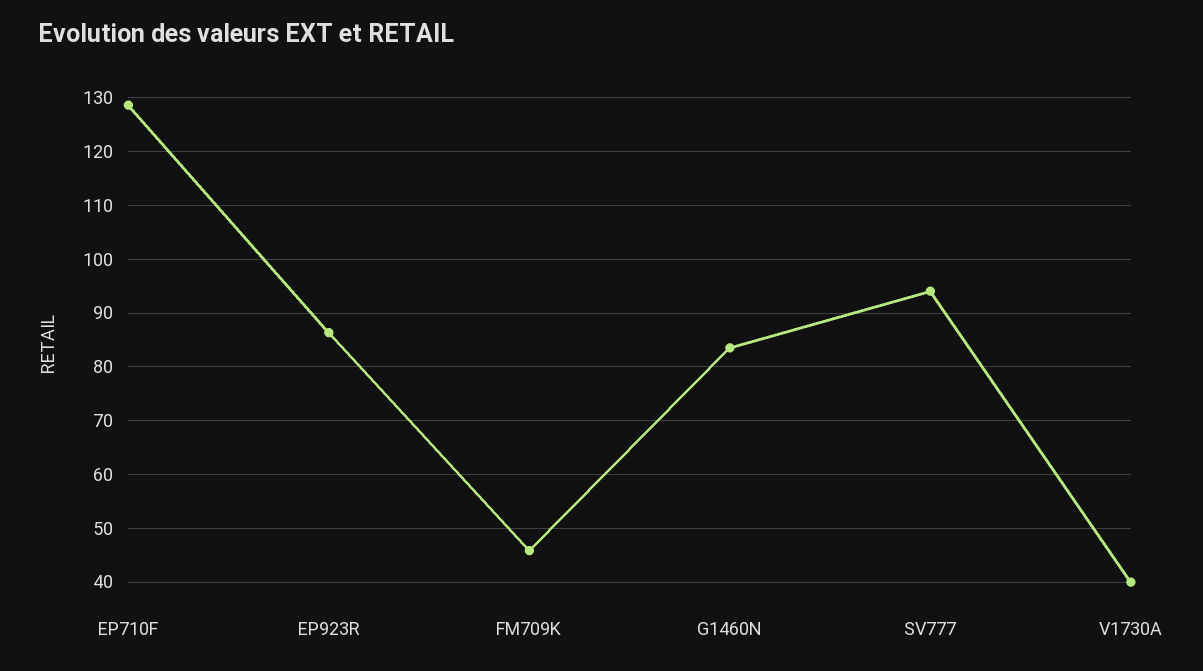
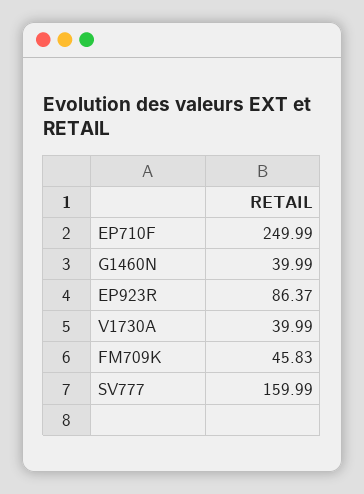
  {
-   "EP710F": 128,
+   "EP710F": 249.99,
    "EP923R": 86.37,
    "FM709K": 45.83,
-   "G1460N": 84,
+   "G1460N": 39.99,
-   "SV777": 94,
+   "SV777": 159.99,
    "V1730A": 39.99
  }

